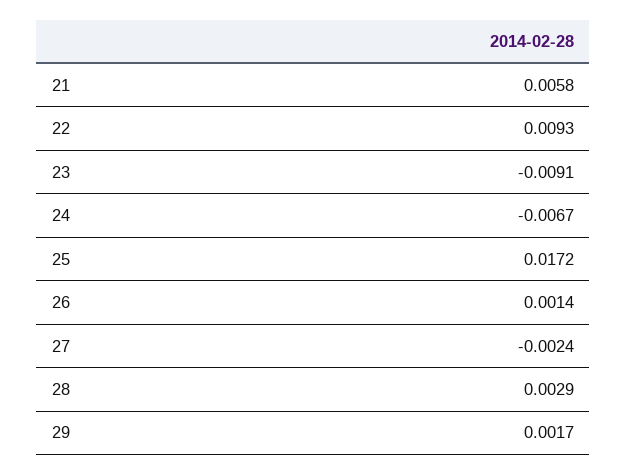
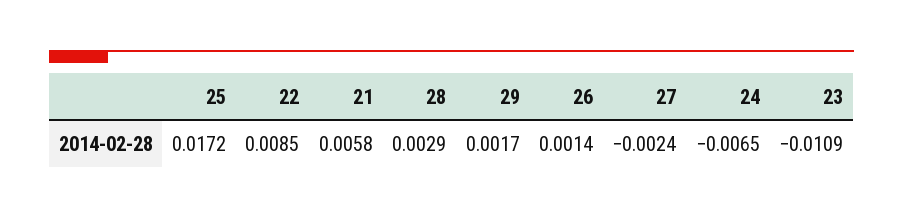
  {
    "21": 0.0058,
-   "22": 0.0093,
+   "22": 0.0085,
-   "23": -0.0091,
+   "23": -0.0109,
-   "24": -0.0067,
+   "24": -0.0065,
    "25": 0.0172,
    "26": 0.0014,
    "27": -0.0024,
    "28": 0.0029,
    "29": 0.0017
  }

